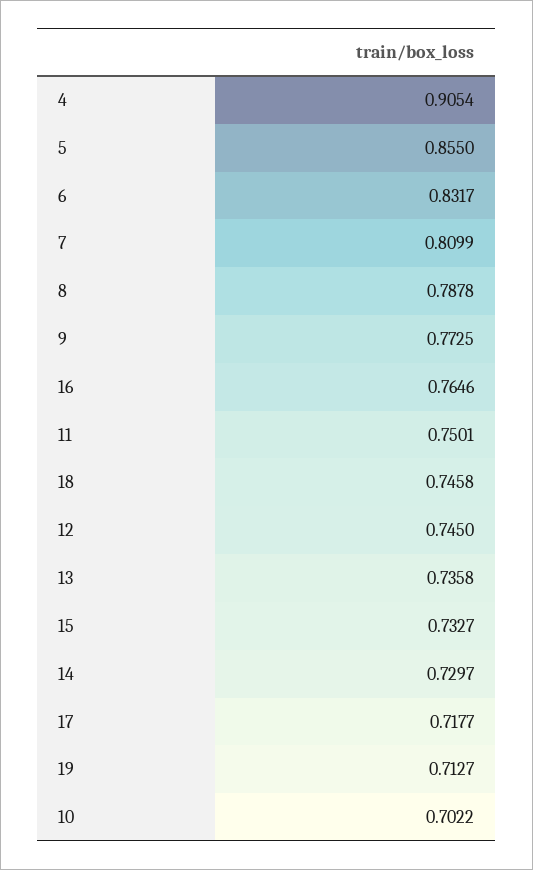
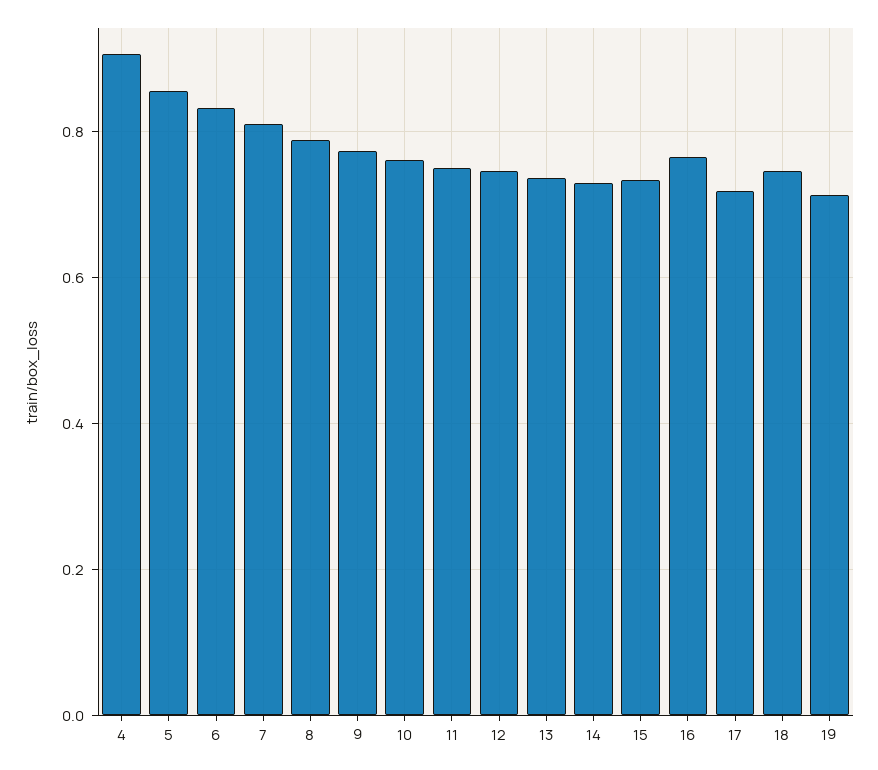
  {
    "4": 0.9054,
    "5": 0.855,
    "6": 0.8317,
    "7": 0.8099,
    "8": 0.7878,
    "9": 0.7725,
    "16": 0.7646,
    "11": 0.7501,
    "18": 0.7458,
    "12": 0.745,
    "13": 0.7358,
    "15": 0.7327,
    "14": 0.7297,
    "17": 0.7177,
    "19": 0.7127,
-   "10": 0.7022
+   "10": 0.76
  }

